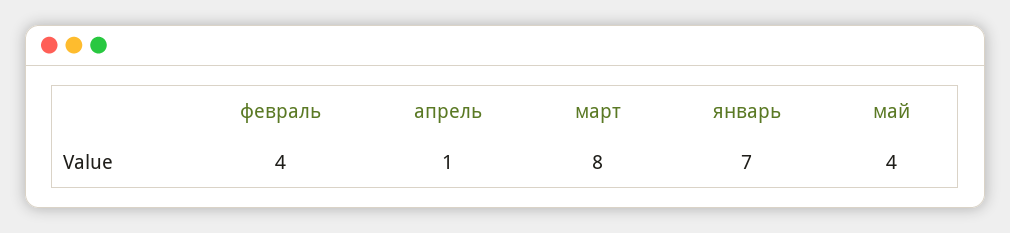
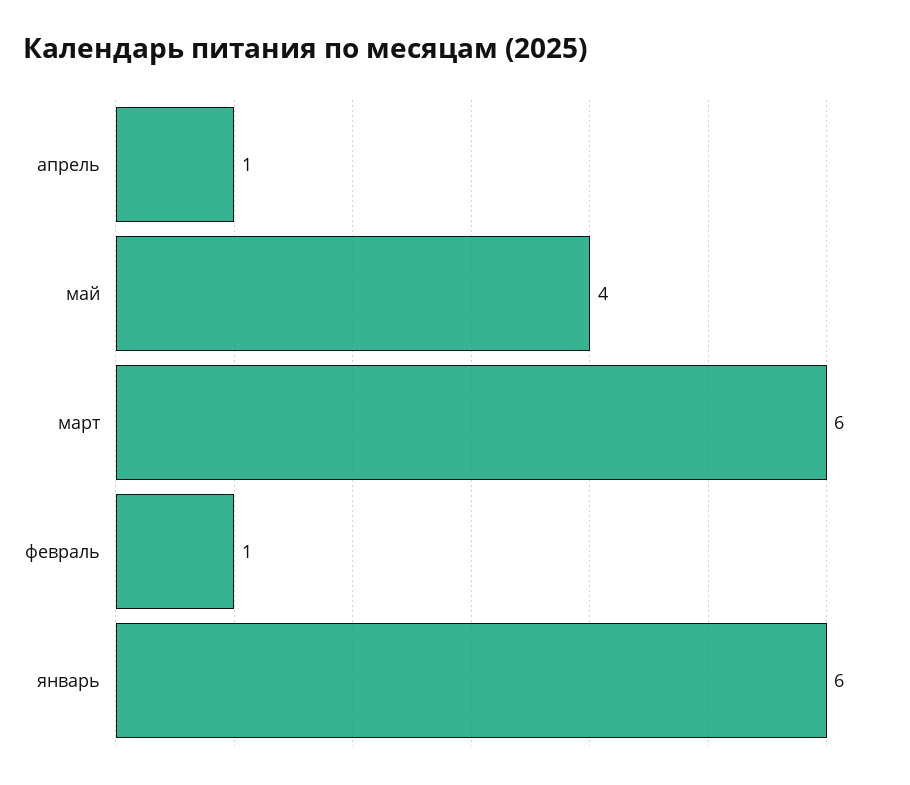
  {
-   "февраль": 4,
+   "февраль": 1,
    "апрель": 1,
-   "март": 8,
+   "март": 6,
-   "январь": 7,
+   "январь": 6,
    "май": 4
  }

